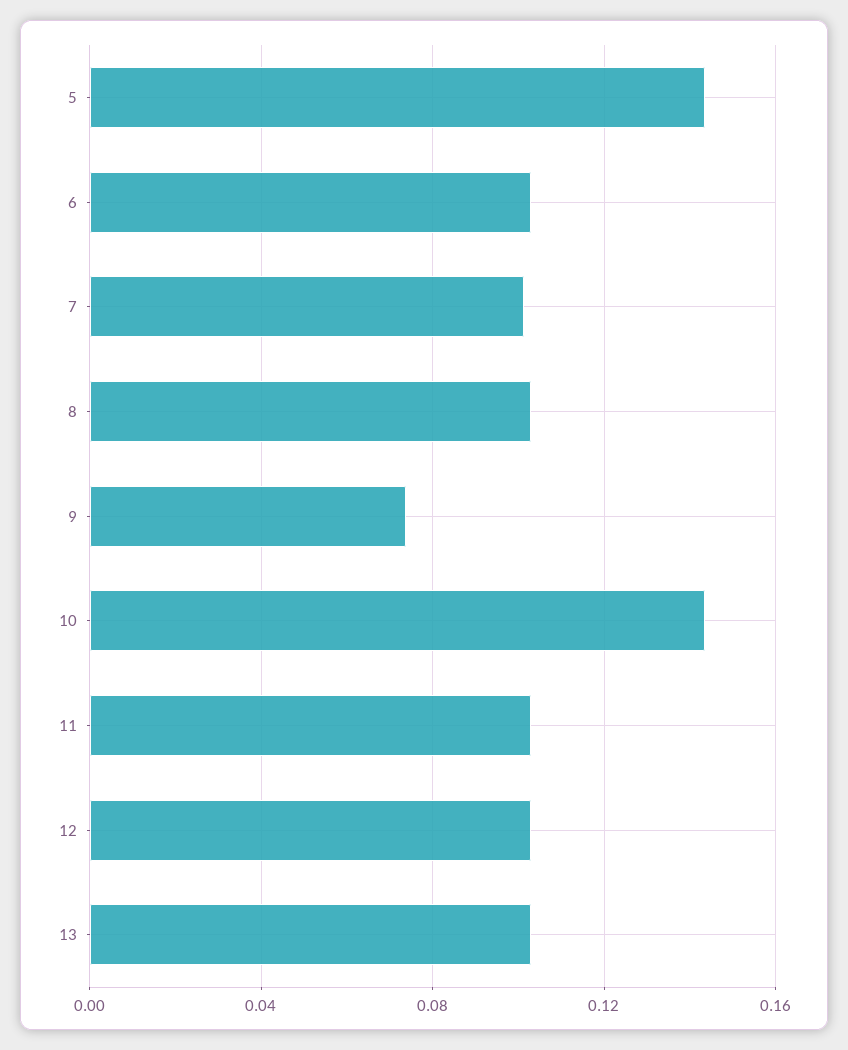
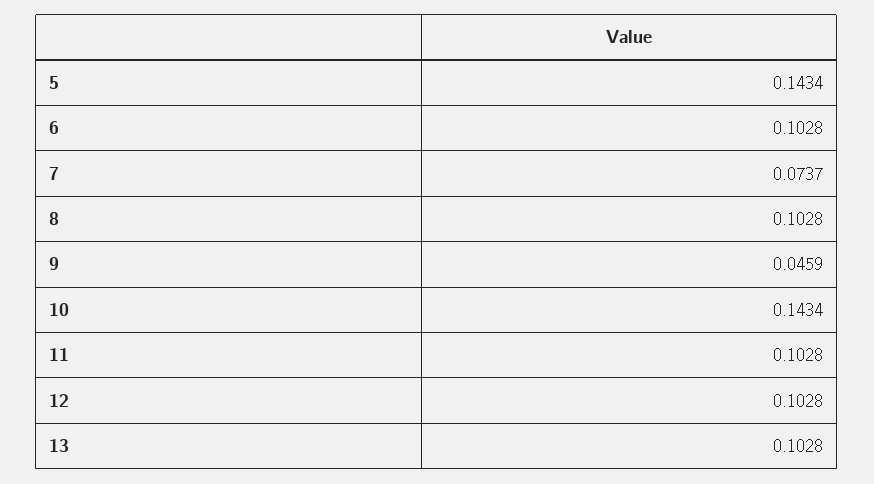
  {
    "5": 0.1434,
    "6": 0.1028,
-   "7": 0.1,
+   "7": 0.0737,
    "8": 0.1028,
-   "9": 0.075,
+   "9": 0.0459,
    "10": 0.1434,
    "11": 0.1028,
    "12": 0.1028,
    "13": 0.1028
  }

